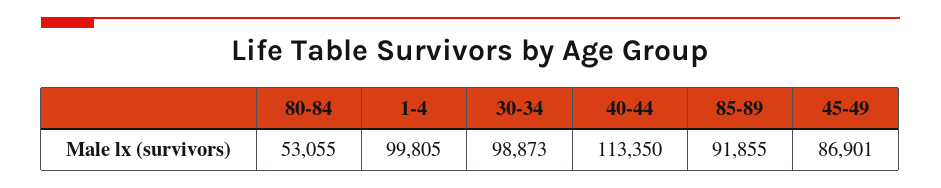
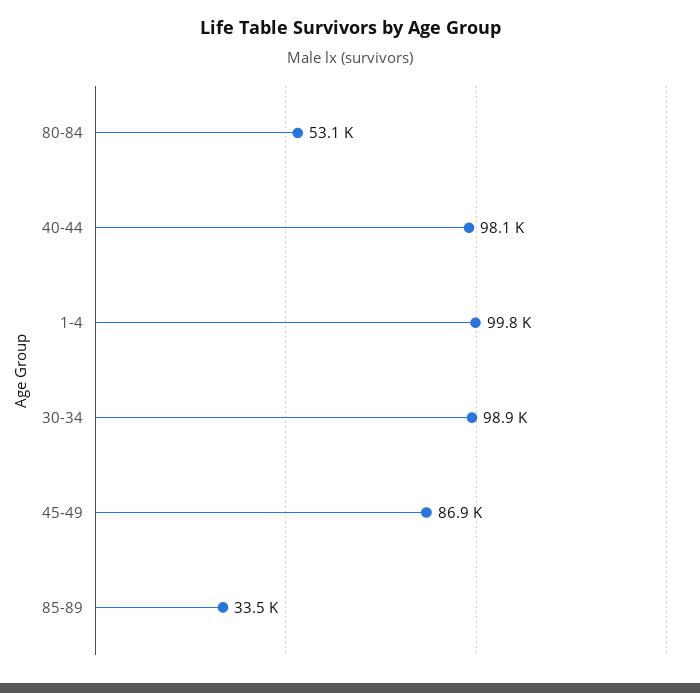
  {
    "80-84": 53055,
    "1-4": 99805,
    "30-34": 98873,
-   "40-44": 113350,
+   "40-44": 98100,
-   "85-89": 91855,
+   "85-89": 33500,
    "45-49": 86901
  }

